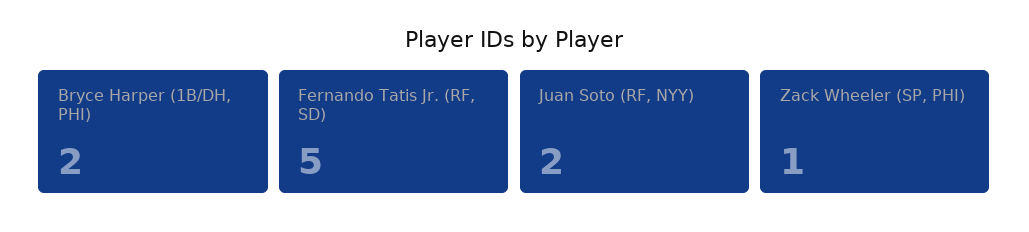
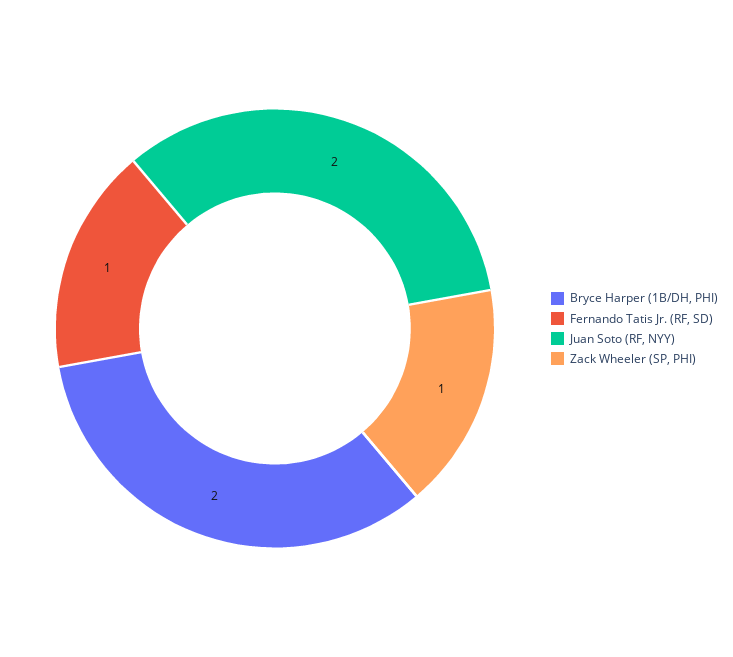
  {
    "Bryce Harper (1B/DH, PHI)": 2,
-   "Fernando Tatis Jr. (RF, SD)": 5,
+   "Fernando Tatis Jr. (RF, SD)": 1,
    "Juan Soto (RF, NYY)": 2,
    "Zack Wheeler (SP, PHI)": 1
  }

